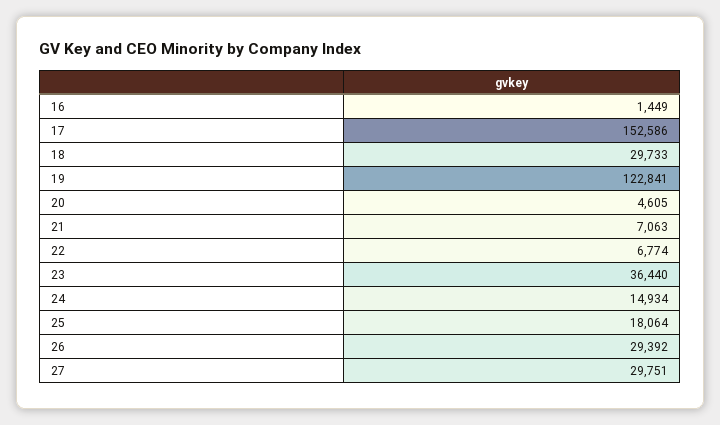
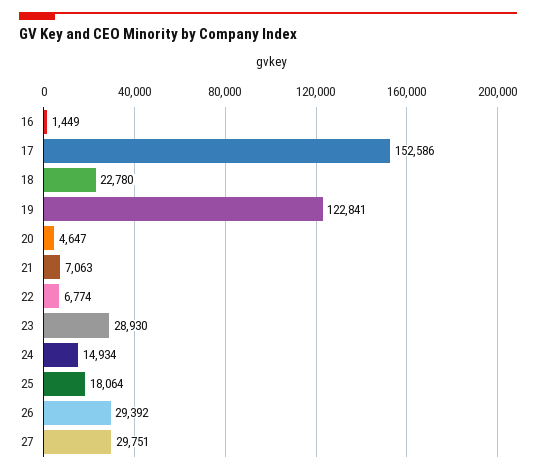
  {
    "16": 1449,
    "17": 152586,
-   "18": 29733,
+   "18": 22780,
    "19": 122841,
-   "20": 4605,
+   "20": 4647,
    "21": 7063,
    "22": 6774,
-   "23": 36440,
+   "23": 28930,
    "24": 14934,
    "25": 18064,
    "26": 29392,
    "27": 29751
  }

